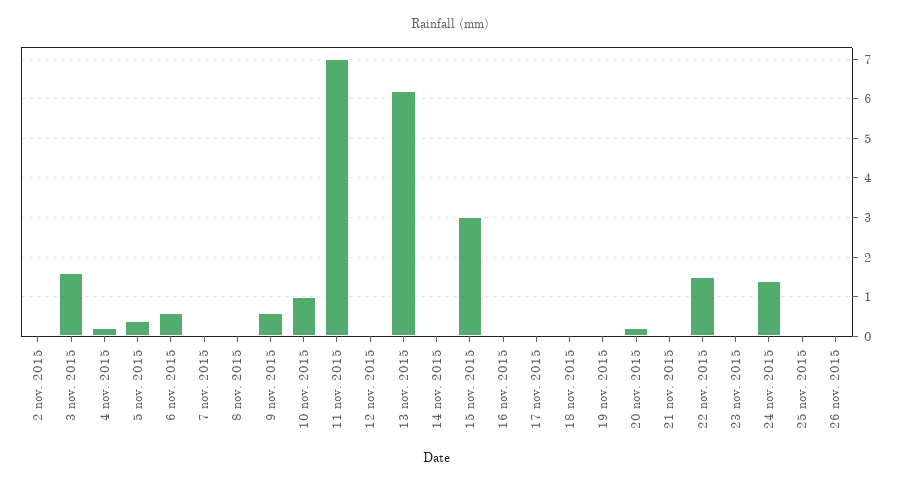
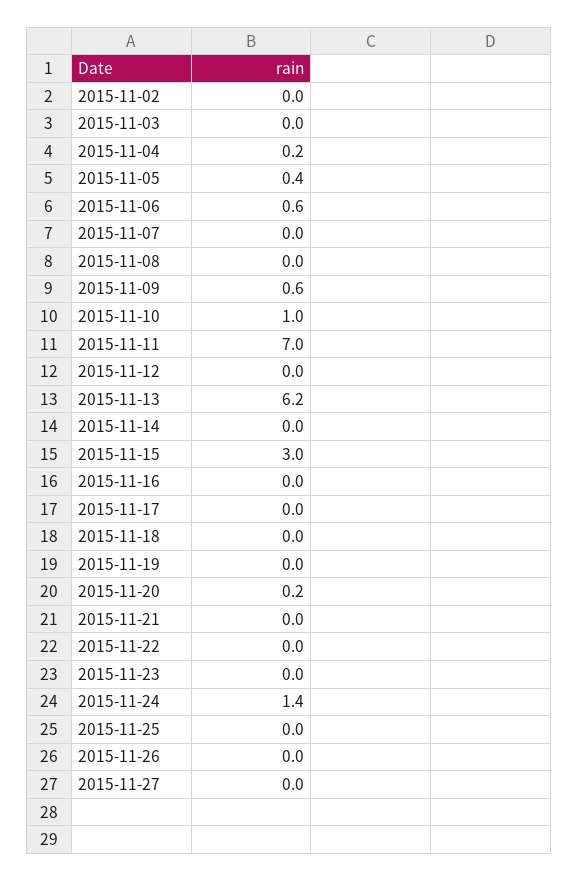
  {
    "2 nov. 2015": 0,
-   "3 nov. 2015": 1.5,
+   "3 nov. 2015": 0,
    "4 nov. 2015": 0.2,
    "5 nov. 2015": 0.4,
    "6 nov. 2015": 0.6,
    "7 nov. 2015": 0,
    "8 nov. 2015": 0,
    "9 nov. 2015": 0.6,
    "10 nov. 2015": 1,
    "11 nov. 2015": 7,
    "12 nov. 2015": 0,
    "13 nov. 2015": 6.2,
    "14 nov. 2015": 0,
    "15 nov. 2015": 3,
    "16 nov. 2015": 0,
    "17 nov. 2015": 0,
    "18 nov. 2015": 0,
    "19 nov. 2015": 0,
    "20 nov. 2015": 0.2,
    "21 nov. 2015": 0,
-   "22 nov. 2015": 1.5,
+   "22 nov. 2015": 0,
    "23 nov. 2015": 0,
    "24 nov. 2015": 1.4,
    "25 nov. 2015": 0,
-   "26 nov. 2015": 0
+   "26 nov. 2015": 0,
+   "2015-11-27": 0
  }

